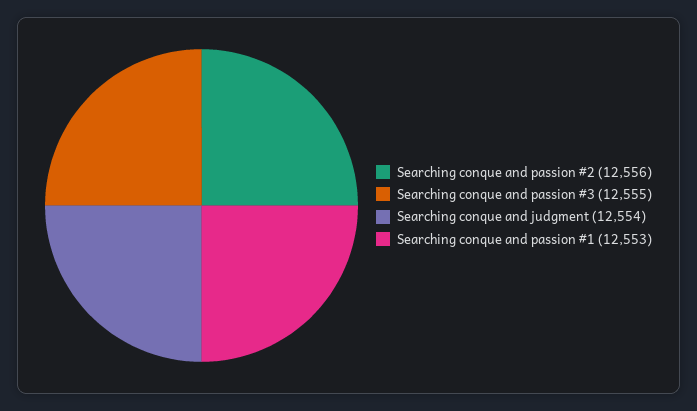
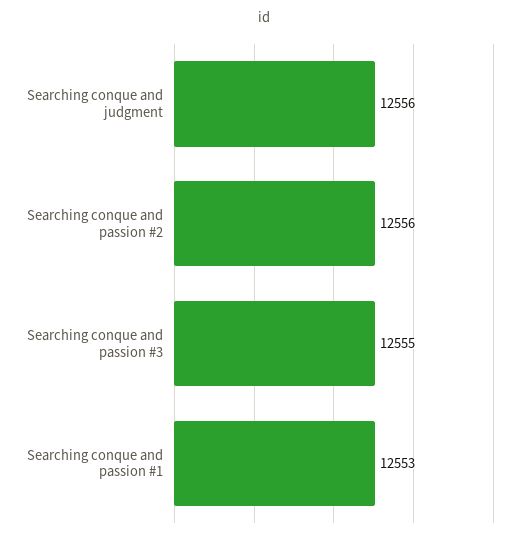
  {
    "Searching conque and passion #2": 12556,
    "Searching conque and passion #3": 12555,
-   "Searching conque and judgment": 12554,
+   "Searching conque and judgment": 12556,
    "Searching conque and passion #1": 12553
  }

